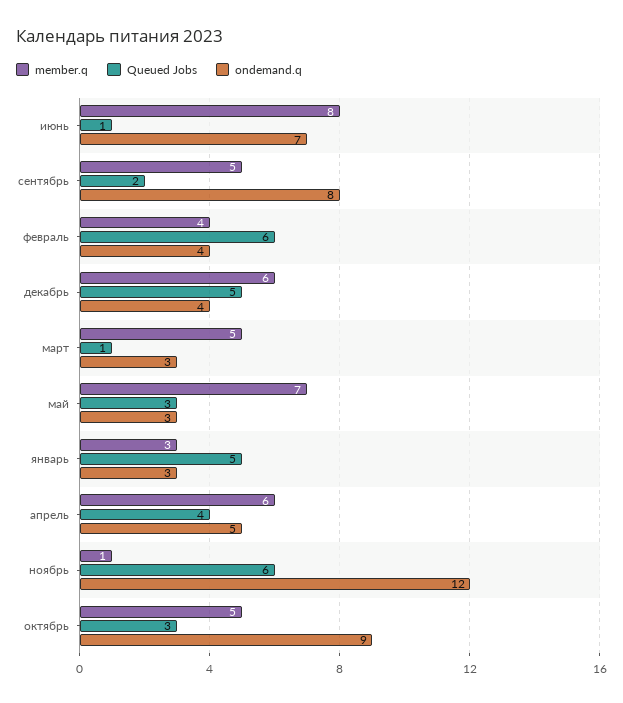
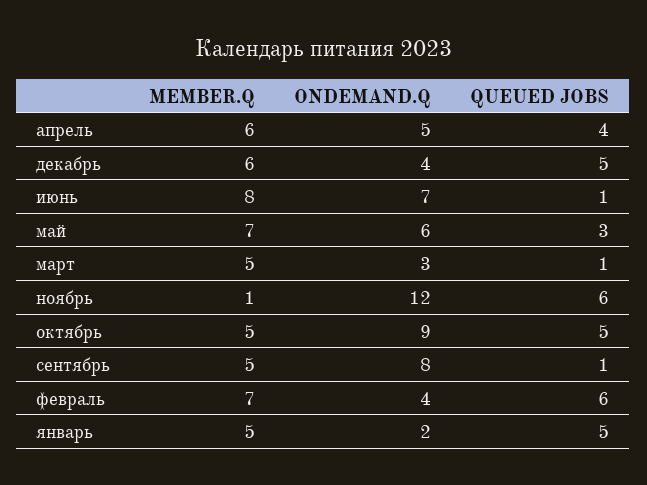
  {
    "member.q": {
      "июнь": 8,
      "сентябрь": 5,
-     "февраль": 4,
+     "февраль": 7,
      "декабрь": 6,
      "март": 5,
      "май": 7,
-     "январь": 3,
+     "январь": 5,
      "апрель": 6,
      "ноябрь": 1,
      "октябрь": 5
    },
    "Queued Jobs": {
      "июнь": 1,
-     "сентябрь": 2,
+     "сентябрь": 1,
      "февраль": 6,
      "декабрь": 5,
      "март": 1,
      "май": 3,
      "январь": 5,
      "апрель": 4,
      "ноябрь": 6,
-     "октябрь": 3
+     "октябрь": 5
    },
    "ondemand.q": {
      "июнь": 7,
      "сентябрь": 8,
      "февраль": 4,
      "декабрь": 4,
      "март": 3,
-     "май": 3,
+     "май": 6,
-     "январь": 3,
+     "январь": 2,
      "апрель": 5,
      "ноябрь": 12,
      "октябрь": 9
    }
  }

